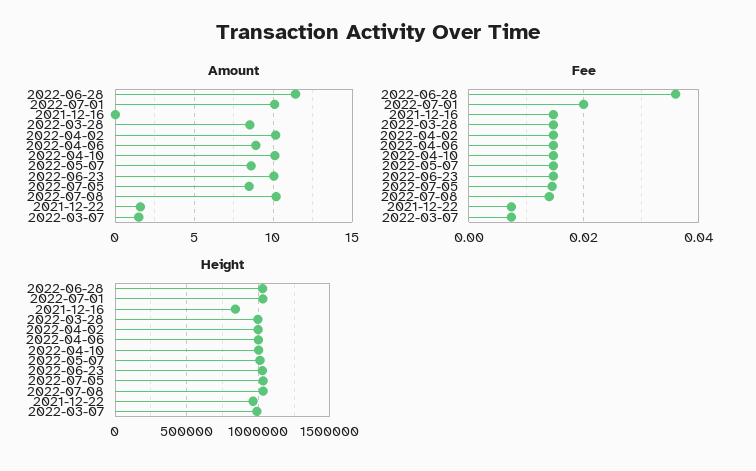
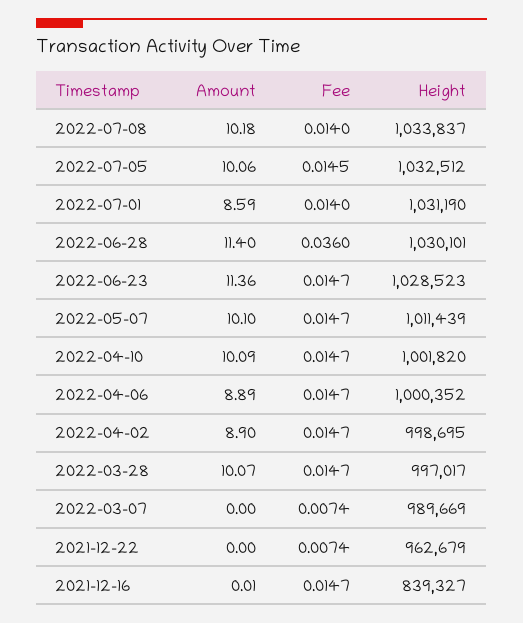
  {
    "Amount": {
      "2022-06-28": 11.4,
-     "2022-07-01": 10,
+     "2022-07-01": 8.59,
      "2021-12-16": 0.01,
-     "2022-03-28": 8.5,
+     "2022-03-28": 10.07,
-     "2022-04-02": 10,
+     "2022-04-02": 8.9,
      "2022-04-06": 8.89,
      "2022-04-10": 10.09,
-     "2022-05-07": 8.5,
+     "2022-05-07": 10.1,
-     "2022-06-23": 10,
+     "2022-06-23": 11.36,
-     "2022-07-05": 8.5,
+     "2022-07-05": 10.06,
      "2022-07-08": 10.18,
-     "2021-12-22": 1.5,
+     "2021-12-22": 0,
-     "2022-03-07": 1.5
+     "2022-03-07": 0
    },
    "Fee": {
      "2022-06-28": 0.036,
-     "2022-07-01": 0.02,
+     "2022-07-01": 0.014,
      "2021-12-16": 0.0147,
      "2022-03-28": 0.0147,
      "2022-04-02": 0.0147,
      "2022-04-06": 0.0147,
      "2022-04-10": 0.0147,
      "2022-05-07": 0.0147,
      "2022-06-23": 0.0147,
      "2022-07-05": 0.0145,
      "2022-07-08": 0.014,
      "2021-12-22": 0.0074,
      "2022-03-07": 0.0074
    },
    "Height": {
      "2022-06-28": 1030101,
      "2022-07-01": 1031190,
      "2021-12-16": 839327,
      "2022-03-28": 997017,
      "2022-04-02": 998695,
      "2022-04-06": 1000352,
      "2022-04-10": 1001820,
      "2022-05-07": 1011439,
      "2022-06-23": 1028523,
      "2022-07-05": 1032512,
      "2022-07-08": 1033837,
      "2021-12-22": 962679,
      "2022-03-07": 989669
    }
  }

